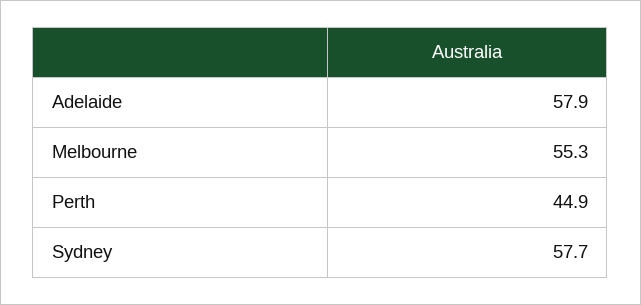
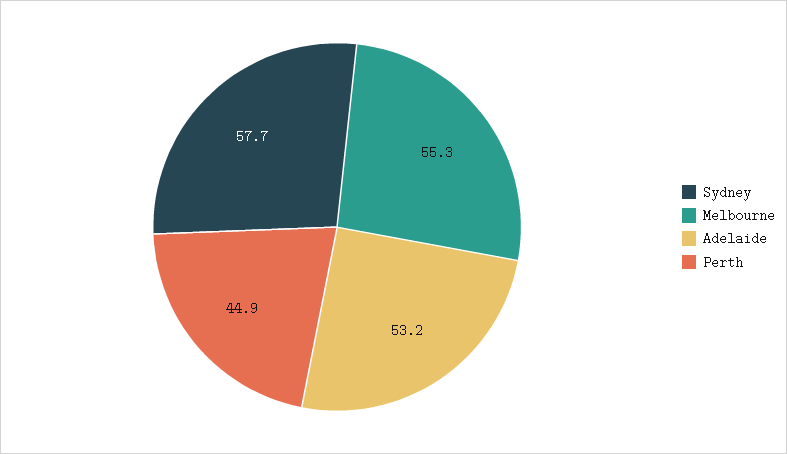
  {
-   "Adelaide": 57.9,
+   "Adelaide": 53.2,
    "Melbourne": 55.3,
    "Perth": 44.9,
    "Sydney": 57.7
  }

